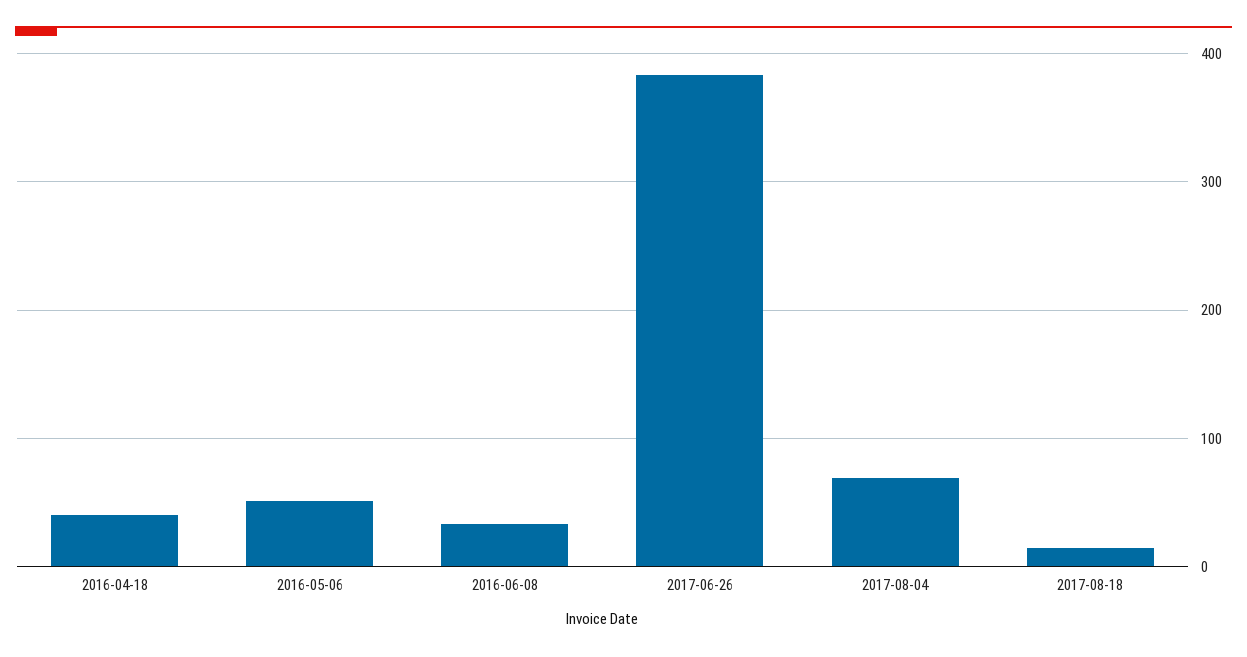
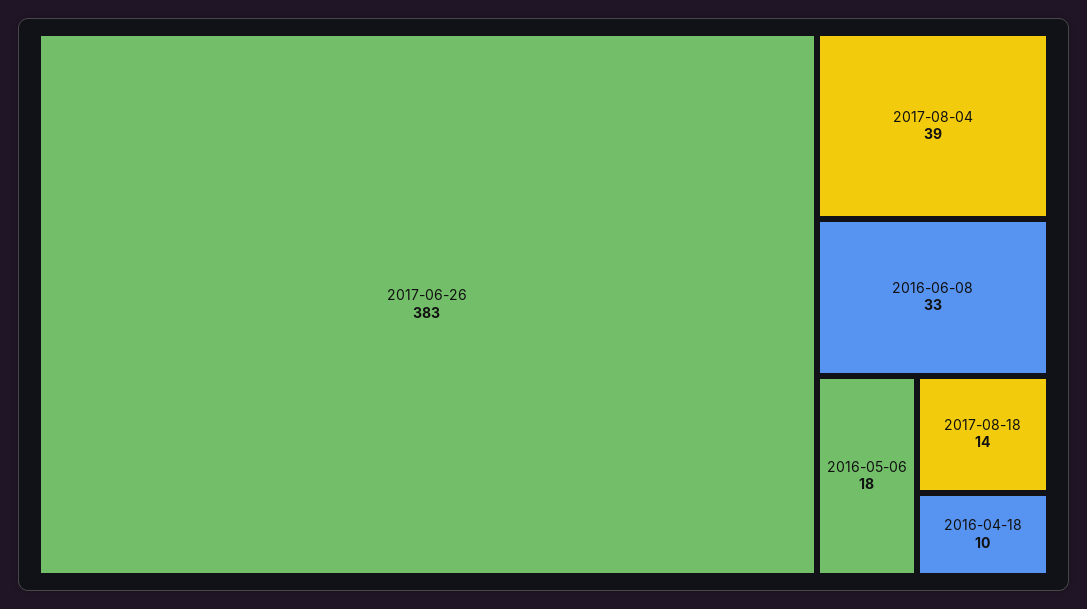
  {
-   "2016-04-18": 40,
+   "2016-04-18": 10,
-   "2016-05-06": 50,
+   "2016-05-06": 18,
    "2016-06-08": 33,
    "2017-06-26": 383,
-   "2017-08-04": 70,
+   "2017-08-04": 39,
    "2017-08-18": 14
  }

